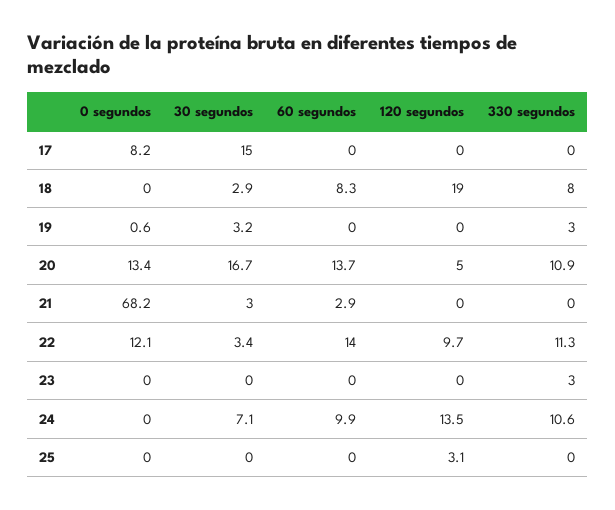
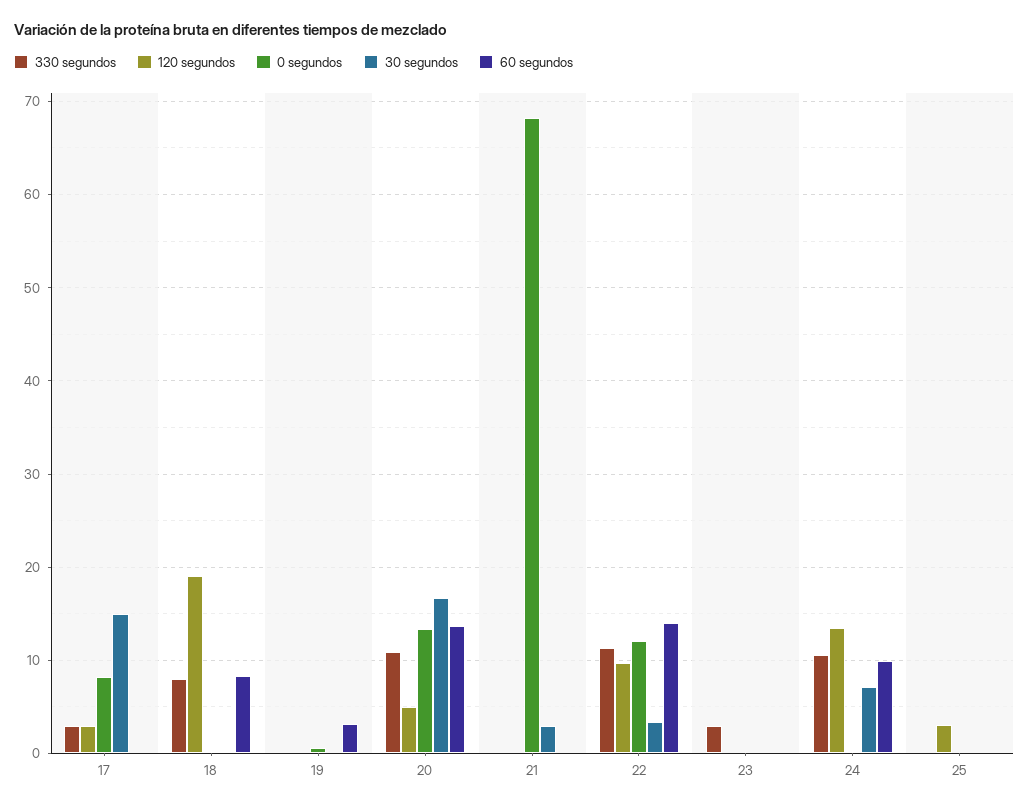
  {
    "0 segundos": {
      "17": 8.2,
      "18": 0,
      "19": 0.6,
      "20": 13.4,
      "21": 68.2,
      "22": 12.1,
      "23": 0,
      "24": 0,
      "25": 0
    },
    "30 segundos": {
      "17": 15,
-     "18": 2.9,
+     "18": 0,
-     "19": 3.2,
+     "19": 0,
      "20": 16.7,
      "21": 3,
      "22": 3.4,
      "23": 0,
      "24": 7.1,
      "25": 0
    },
    "60 segundos": {
      "17": 0,
      "18": 8.3,
-     "19": 0,
+     "19": 3,
      "20": 13.7,
-     "21": 2.9,
+     "21": 0,
      "22": 14,
      "23": 0,
      "24": 9.9,
      "25": 0
    },
    "120 segundos": {
-     "17": 0,
+     "17": 3,
      "18": 19,
      "19": 0,
      "20": 5,
      "21": 0,
      "22": 9.7,
      "23": 0,
      "24": 13.5,
      "25": 3.1
    },
    "330 segundos": {
-     "17": 0,
+     "17": 3,
      "18": 8,
-     "19": 3,
+     "19": 0,
      "20": 10.9,
      "21": 0,
      "22": 11.3,
      "23": 3,
      "24": 10.6,
      "25": 0
    }
  }

